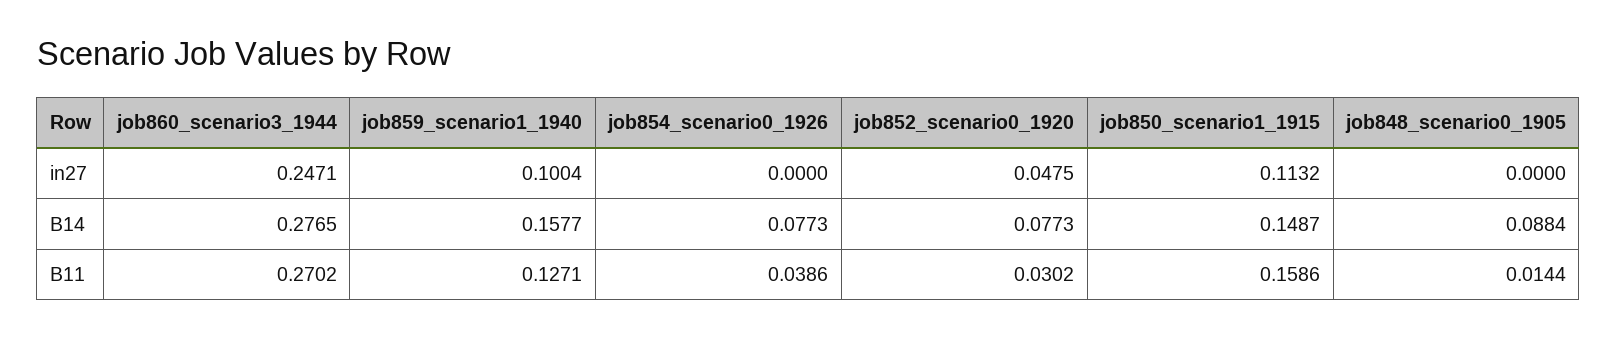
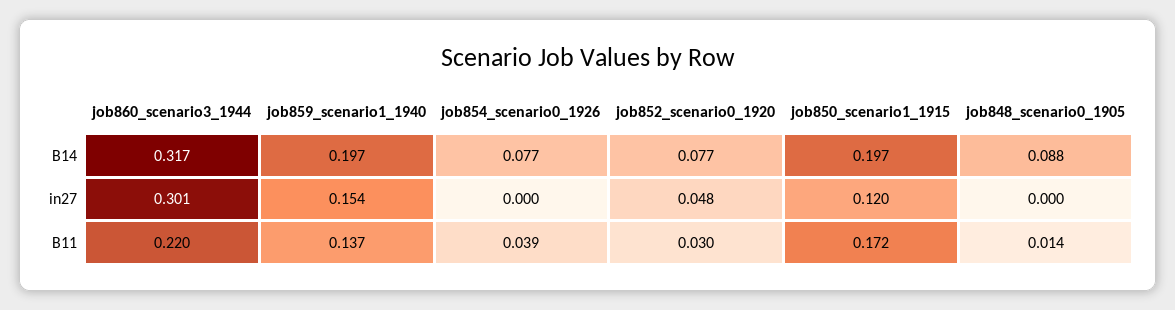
  {
    "job860_scenario3_1944": {
-     "in27": 0.2471,
+     "in27": 0.301,
-     "B14": 0.2765,
+     "B14": 0.317,
-     "B11": 0.2702
+     "B11": 0.22
    },
    "job859_scenario1_1940": {
-     "in27": 0.1004,
+     "in27": 0.154,
-     "B14": 0.1577,
+     "B14": 0.197,
-     "B11": 0.1271
+     "B11": 0.137
    },
    "job854_scenario0_1926": {
      "in27": 0,
      "B14": 0.0773,
      "B11": 0.0386
    },
    "job852_scenario0_1920": {
      "in27": 0.0475,
      "B14": 0.0773,
      "B11": 0.0302
    },
    "job850_scenario1_1915": {
-     "in27": 0.1132,
+     "in27": 0.12,
-     "B14": 0.1487,
+     "B14": 0.197,
-     "B11": 0.1586
+     "B11": 0.172
    },
    "job848_scenario0_1905": {
      "in27": 0,
      "B14": 0.0884,
      "B11": 0.0144
    }
  }

